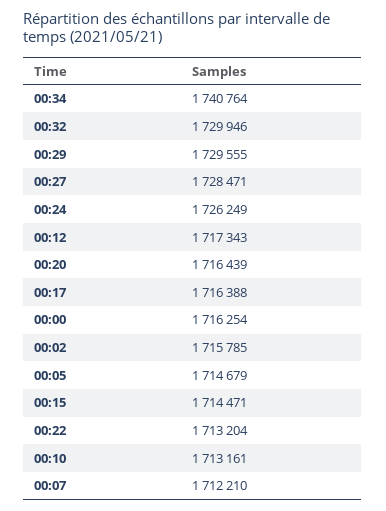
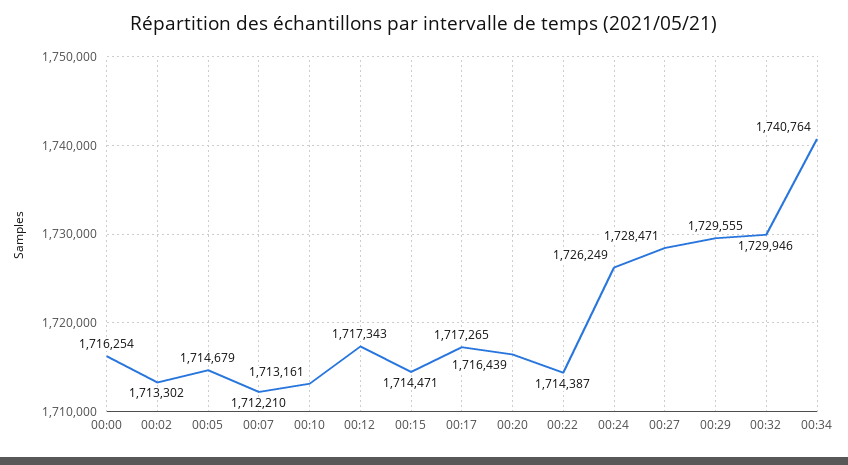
  {
    "00:34": 1740764,
    "00:32": 1729946,
    "00:29": 1729555,
    "00:27": 1728471,
    "00:24": 1726249,
    "00:12": 1717343,
    "00:20": 1716439,
-   "00:17": 1716388,
+   "00:17": 1717265,
    "00:00": 1716254,
-   "00:02": 1715785,
+   "00:02": 1713302,
    "00:05": 1714679,
    "00:15": 1714471,
-   "00:22": 1713204,
+   "00:22": 1714387,
    "00:10": 1713161,
    "00:07": 1712210
  }

